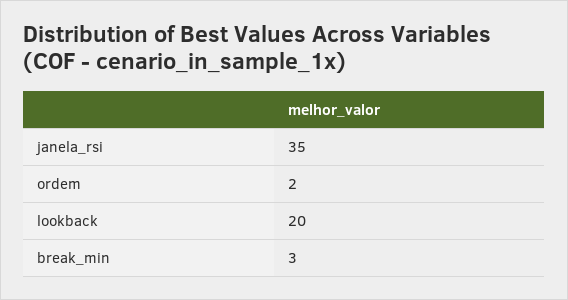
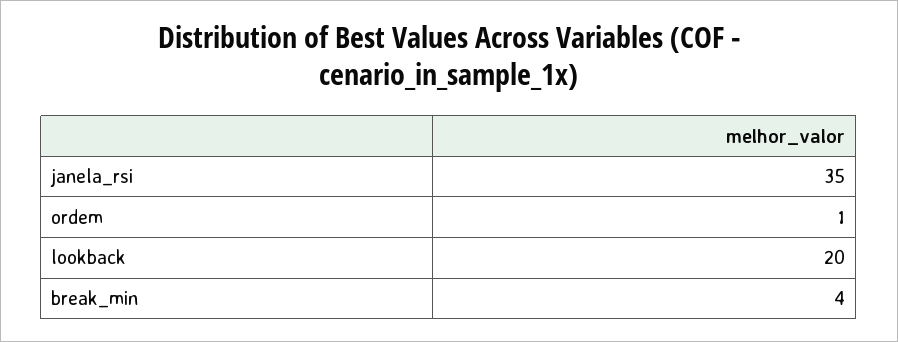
  {
    "janela_rsi": 35,
-   "ordem": 2,
+   "ordem": 1,
    "lookback": 20,
-   "break_min": 3
+   "break_min": 4
  }

